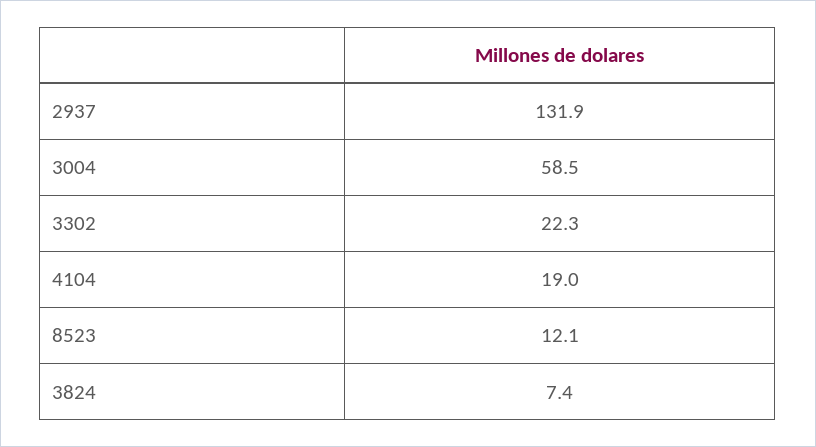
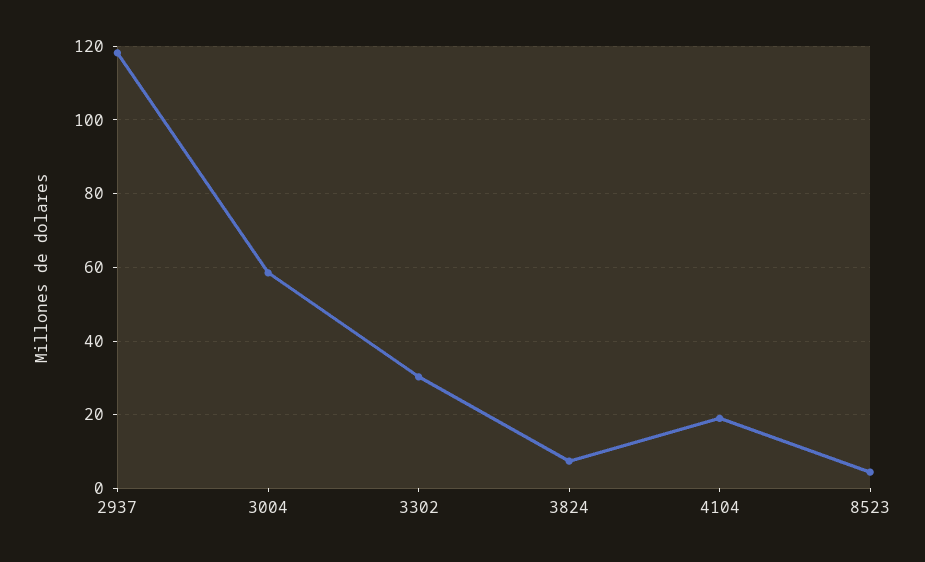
  {
-   "2937": 131.9,
+   "2937": 118,
    "3004": 58.5,
-   "3302": 22.3,
+   "3302": 30,
    "4104": 19,
-   "8523": 12.1,
+   "8523": 4,
    "3824": 7.4
  }

